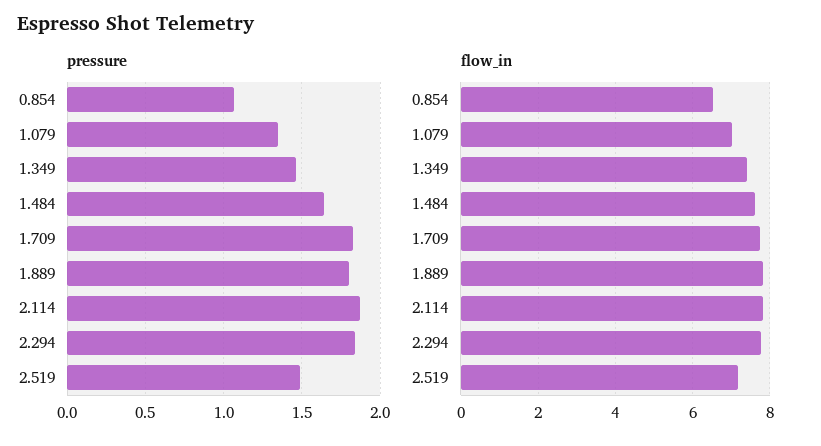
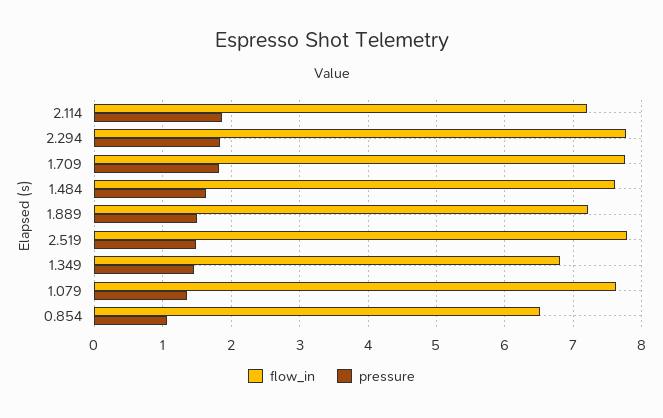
  {
    "pressure": {
      "0.854": 1.05,
      "1.079": 1.35,
      "1.349": 1.45,
      "1.484": 1.65,
      "1.709": 1.85,
-     "1.889": 1.8,
+     "1.889": 1.5,
      "2.114": 1.85,
      "2.294": 1.85,
      "2.519": 1.5
    },
    "flow_in": {
      "0.854": 6.5,
-     "1.079": 7,
+     "1.079": 7.6,
-     "1.349": 7.4,
+     "1.349": 6.8,
      "1.484": 7.6,
      "1.709": 7.8,
-     "1.889": 7.8,
+     "1.889": 7.2,
-     "2.114": 7.8,
+     "2.114": 7.2,
      "2.294": 7.8,
-     "2.519": 7.2
+     "2.519": 7.8
    }
  }

